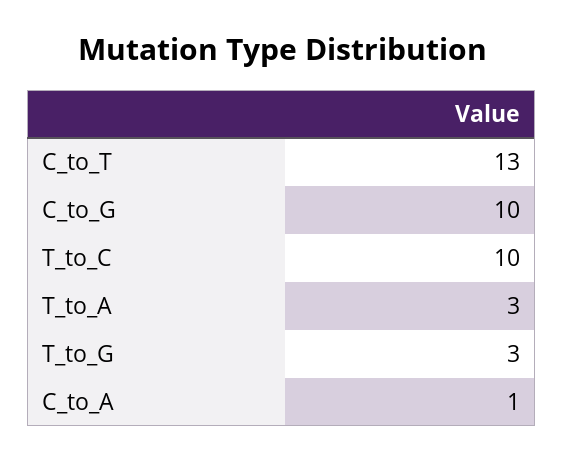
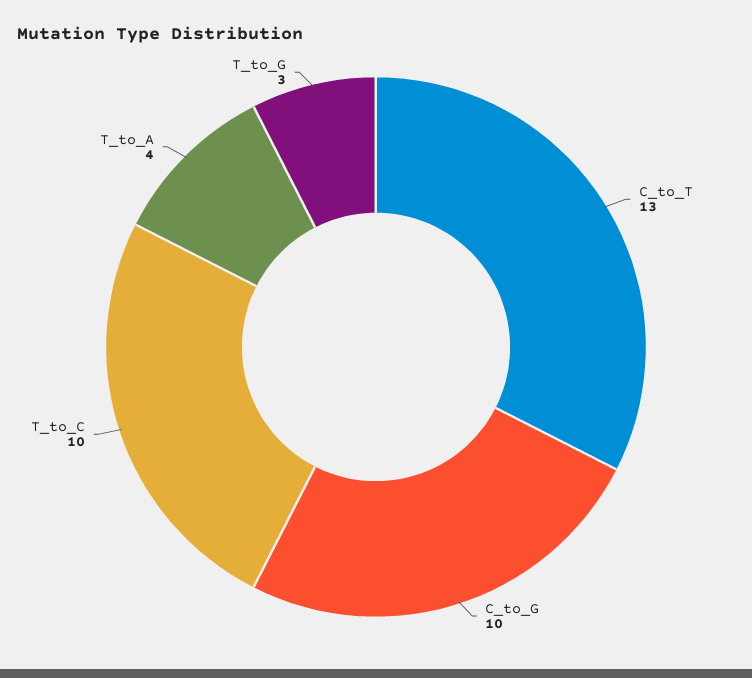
  {
    "C_to_T": 13,
    "C_to_G": 10,
    "T_to_C": 10,
-   "T_to_A": 3,
+   "T_to_A": 4,
-   "T_to_G": 3,
+   "T_to_G": 3
-   "C_to_A": 1
  }

